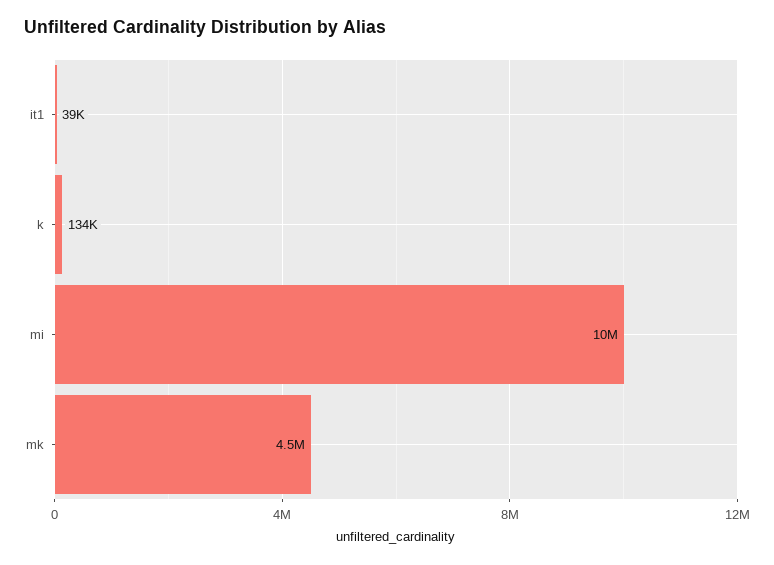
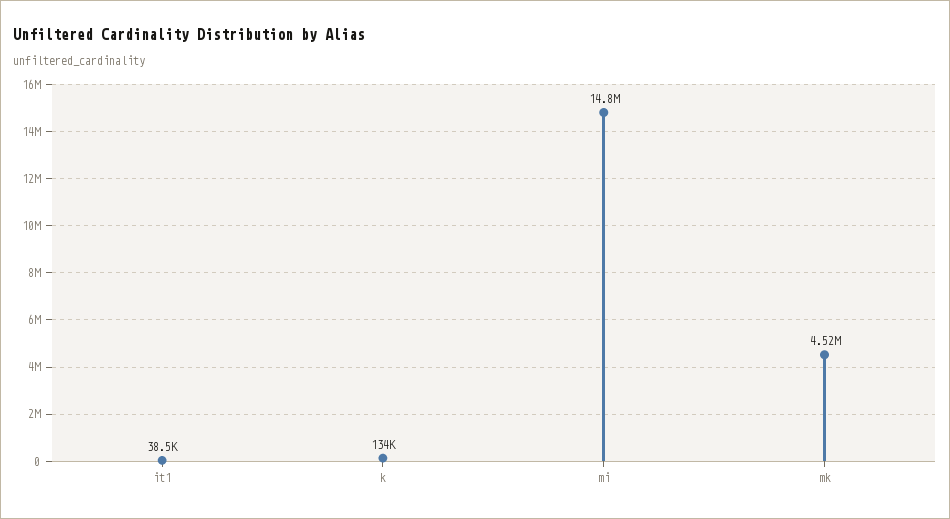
  {
    "it1": 38500,
    "k": 134000,
-   "mi": 10000000,
+   "mi": 14800000,
    "mk": 4520000
  }

